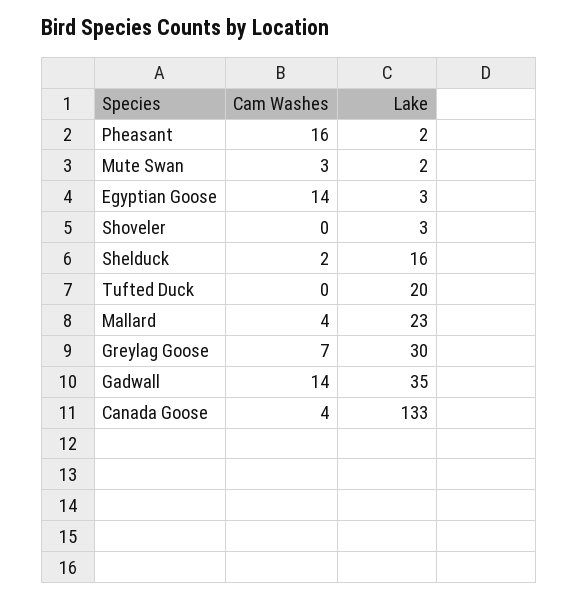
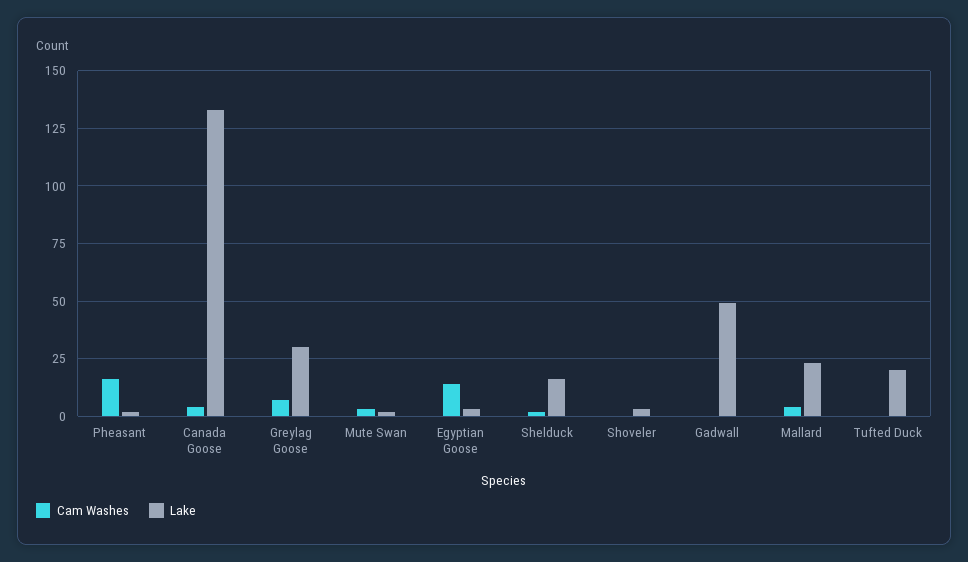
  {
    "Cam Washes": {
      "Pheasant": 16,
      "Mute Swan": 3,
      "Egyptian Goose": 14,
      "Shoveler": 0,
      "Shelduck": 2,
      "Tufted Duck": 0,
      "Mallard": 4,
      "Greylag Goose": 7,
-     "Gadwall": 14,
+     "Gadwall": 0,
      "Canada Goose": 4
    },
    "Lake": {
      "Pheasant": 2,
      "Mute Swan": 2,
      "Egyptian Goose": 3,
      "Shoveler": 3,
      "Shelduck": 16,
      "Tufted Duck": 20,
      "Mallard": 23,
      "Greylag Goose": 30,
-     "Gadwall": 35,
+     "Gadwall": 50,
      "Canada Goose": 133
    }
  }

